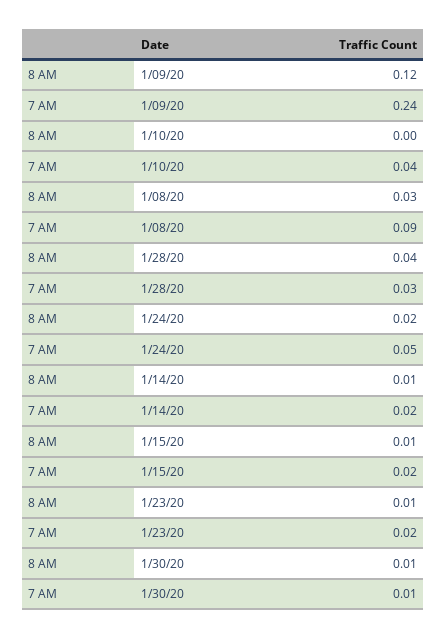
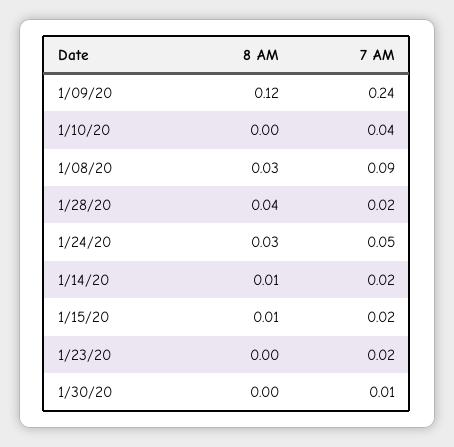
  {
    "8 AM": {
      "1/09/20": 0.12,
      "1/10/20": 0,
      "1/08/20": 0.03,
      "1/28/20": 0.04,
-     "1/24/20": 0.02,
+     "1/24/20": 0.03,
      "1/14/20": 0.01,
      "1/15/20": 0.01,
-     "1/23/20": 0.01,
+     "1/23/20": 0,
-     "1/30/20": 0.01
+     "1/30/20": 0
    },
    "7 AM": {
      "1/09/20": 0.24,
      "1/10/20": 0.04,
      "1/08/20": 0.09,
-     "1/28/20": 0.03,
+     "1/28/20": 0.02,
      "1/24/20": 0.05,
      "1/14/20": 0.02,
      "1/15/20": 0.02,
      "1/23/20": 0.02,
      "1/30/20": 0.01
    }
  }

